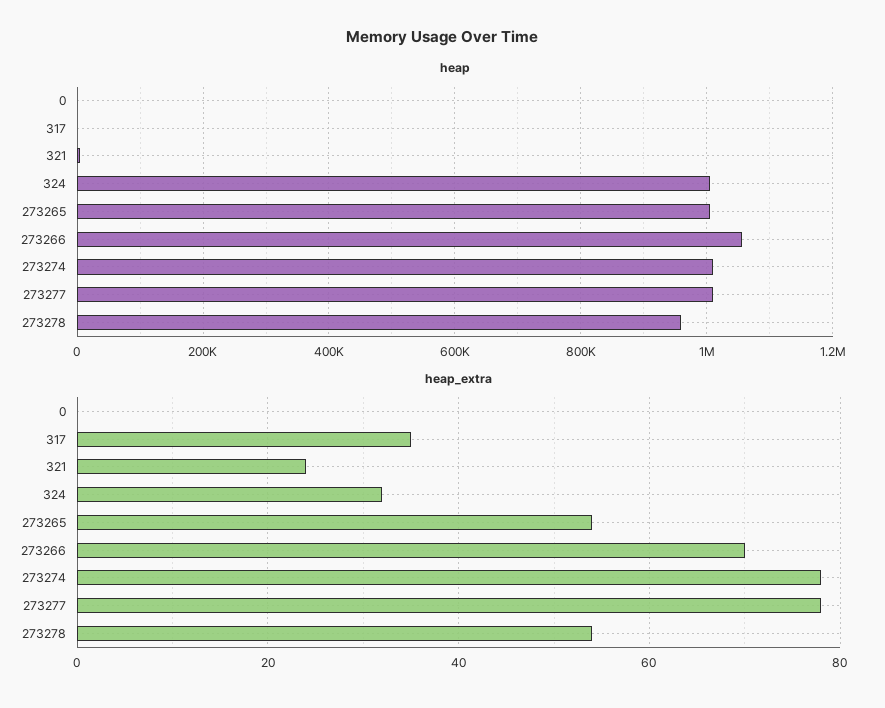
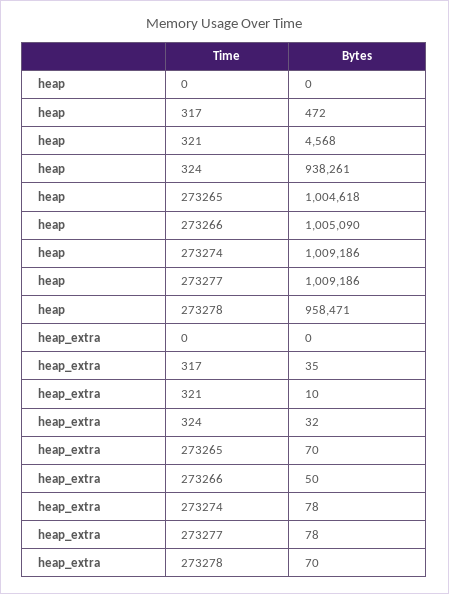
  {
    "heap": {
      "0": 0,
      "317": 472,
      "321": 4568,
-     "324": 1000000,
+     "324": 938261,
      "273265": 1004618,
-     "273266": 1060000,
+     "273266": 1005090,
      "273274": 1009186,
      "273277": 1009186,
      "273278": 958471
    },
    "heap_extra": {
      "0": 0,
      "317": 35,
-     "321": 25,
+     "321": 10,
      "324": 32,
-     "273265": 55,
+     "273265": 70,
-     "273266": 70,
+     "273266": 50,
      "273274": 78,
      "273277": 78,
-     "273278": 55
+     "273278": 70
    }
  }

